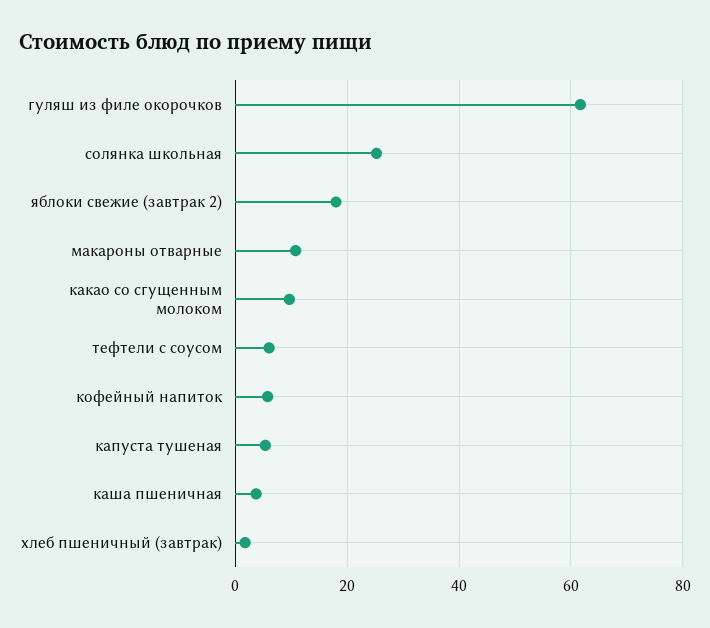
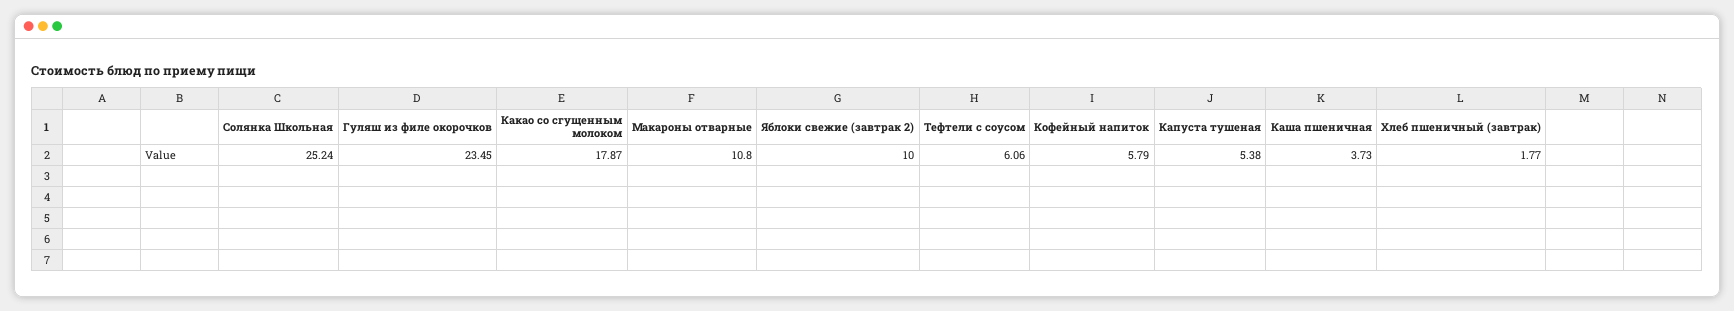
  {
-   "гуляш из филе окорочков": 62,
+   "гуляш из филе окорочков": 23.45,
    "солянка школьная": 25.24,
-   "яблоки свежие (завтрак 2)": 18,
+   "яблоки свежие (завтрак 2)": 10,
    "макароны отварные": 10.8,
-   "какао со сгущенным молоком": 10,
+   "какао со сгущенным молоком": 17.87,
    "тефтели с соусом": 6.06,
    "кофейный напиток": 5.79,
    "капуста тушеная": 5.38,
    "каша пшеничная": 3.73,
    "хлеб пшеничный (завтрак)": 1.77
  }

